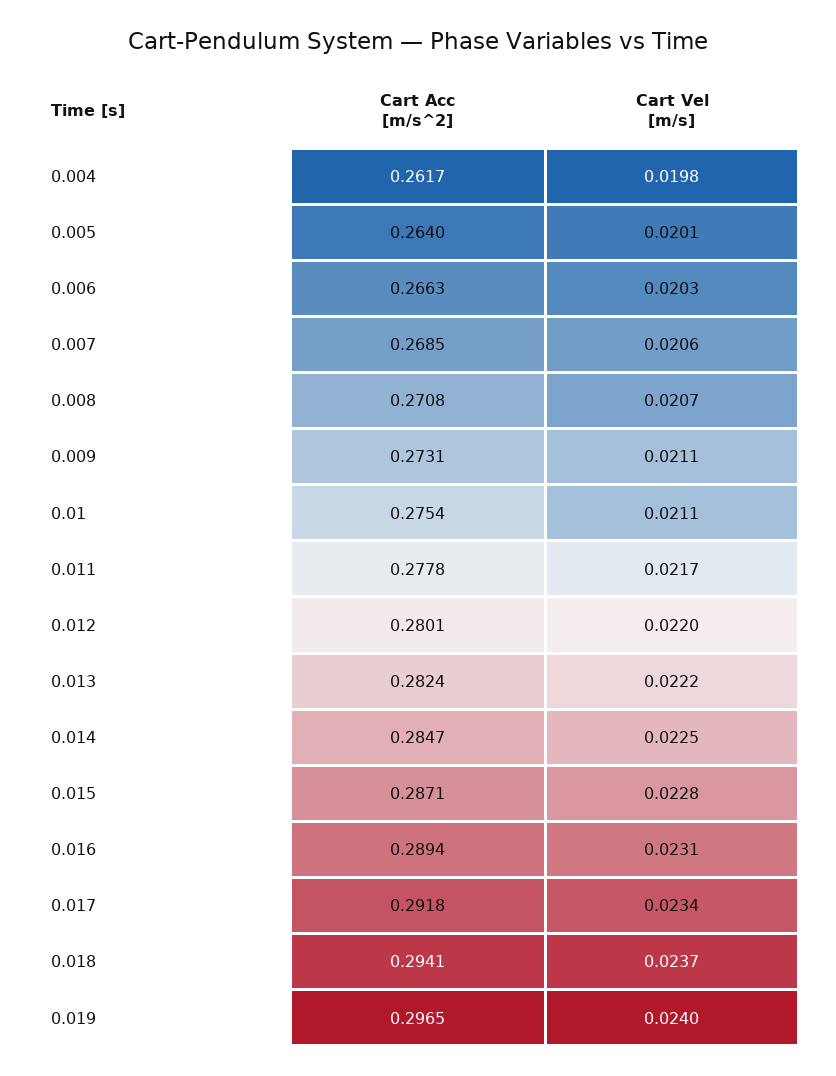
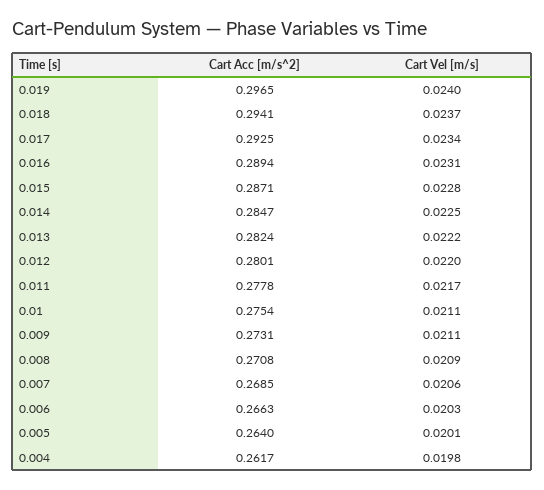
  {
    "Cart Acc [m/s^2]": {
      "0.004": 0.2617,
      "0.005": 0.264,
      "0.006": 0.2663,
      "0.007": 0.2685,
      "0.008": 0.2708,
      "0.009": 0.2731,
      "0.01": 0.2754,
      "0.011": 0.2778,
      "0.012": 0.2801,
      "0.013": 0.2824,
      "0.014": 0.2847,
      "0.015": 0.2871,
      "0.016": 0.2894,
-     "0.017": 0.2918,
+     "0.017": 0.2925,
      "0.018": 0.2941,
      "0.019": 0.2965
    },
    "Cart Vel [m/s]": {
      "0.004": 0.0198,
      "0.005": 0.0201,
      "0.006": 0.0203,
      "0.007": 0.0206,
-     "0.008": 0.0207,
+     "0.008": 0.0209,
      "0.009": 0.0211,
      "0.01": 0.0211,
      "0.011": 0.0217,
      "0.012": 0.022,
      "0.013": 0.0222,
      "0.014": 0.0225,
      "0.015": 0.0228,
      "0.016": 0.0231,
      "0.017": 0.0234,
      "0.018": 0.0237,
      "0.019": 0.024
    }
  }

